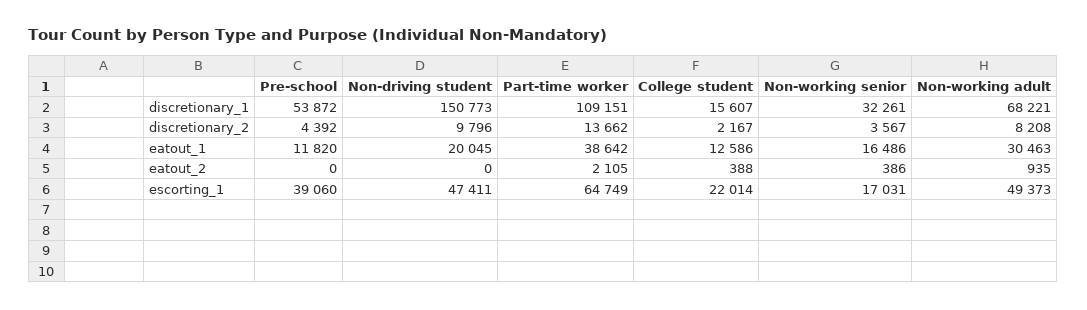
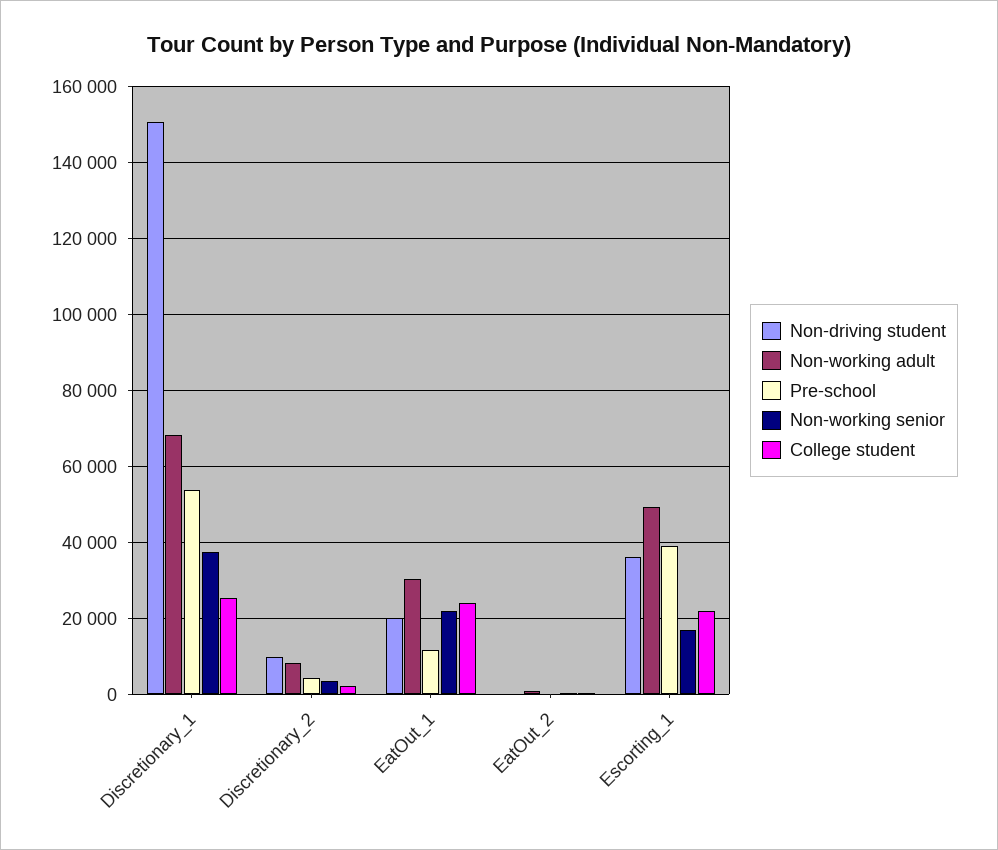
  {
    "Pre-school": {
      "discretionary_1": 53872,
      "discretionary_2": 4392,
      "eatout_1": 11820,
      "eatout_2": 0,
      "escorting_1": 39060
    },
    "Non-driving student": {
      "discretionary_1": 150773,
      "discretionary_2": 9796,
      "eatout_1": 20045,
      "eatout_2": 0,
-     "escorting_1": 47411
+     "escorting_1": 36000
    },
-   "Part-time worker": {
-     "discretionary_1": 109151,
-     "discretionary_2": 13662,
-     "eatout_1": 38642,
-     "eatout_2": 2105,
-     "escorting_1": 64749
-   },
    "College student": {
-     "discretionary_1": 15607,
+     "discretionary_1": 26000,
      "discretionary_2": 2167,
-     "eatout_1": 12586,
+     "eatout_1": 24000,
      "eatout_2": 388,
      "escorting_1": 22014
    },
    "Non-working senior": {
-     "discretionary_1": 32261,
+     "discretionary_1": 38000,
      "discretionary_2": 3567,
-     "eatout_1": 16486,
+     "eatout_1": 22000,
      "eatout_2": 386,
      "escorting_1": 17031
    },
    "Non-working adult": {
      "discretionary_1": 68221,
      "discretionary_2": 8208,
      "eatout_1": 30463,
      "eatout_2": 935,
      "escorting_1": 49373
    }
  }

